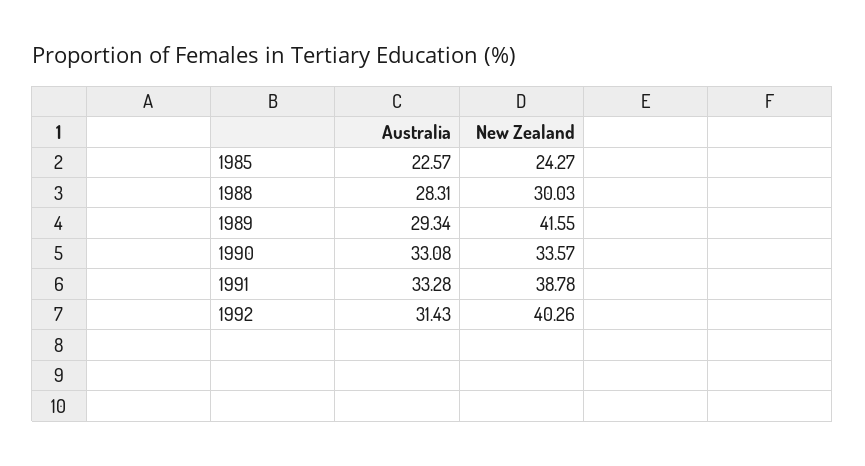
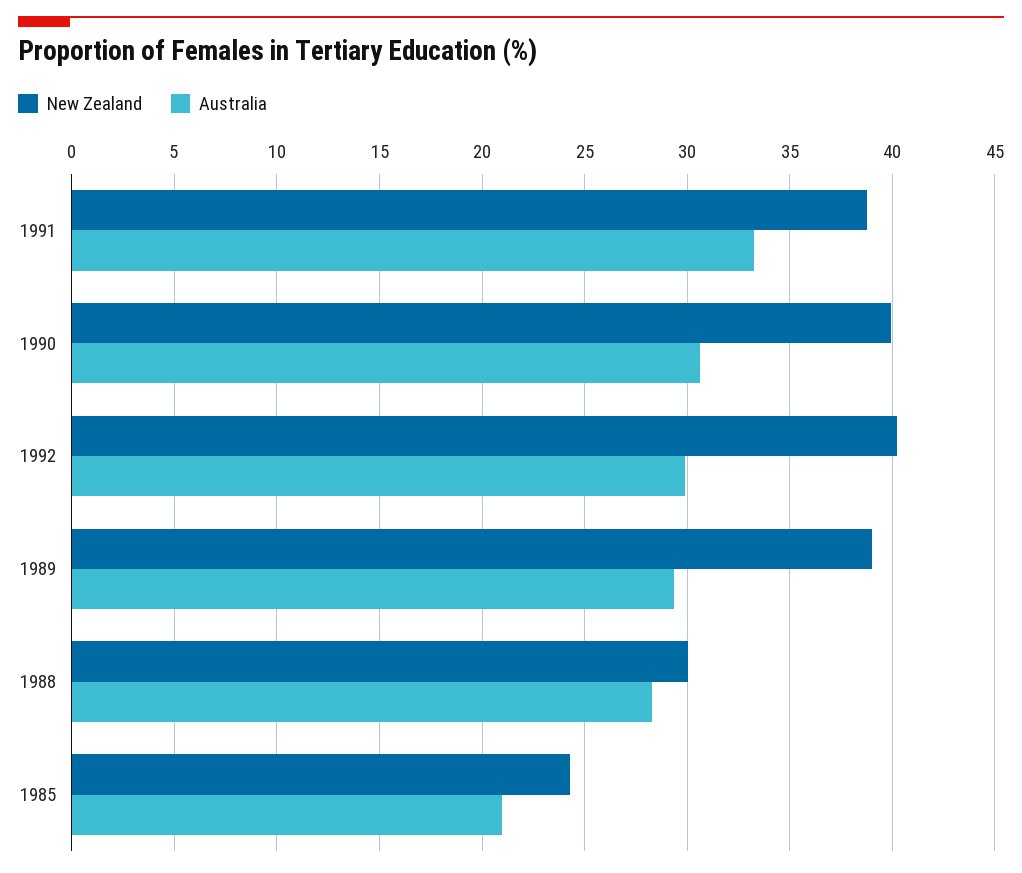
  {
    "Australia": {
-     "1985": 22.57,
+     "1985": 21,
      "1988": 28.31,
      "1989": 29.34,
-     "1990": 33.08,
+     "1990": 30.5,
      "1991": 33.28,
-     "1992": 31.43
+     "1992": 30
    },
    "New Zealand": {
      "1985": 24.27,
      "1988": 30.03,
-     "1989": 41.55,
+     "1989": 39,
-     "1990": 33.57,
+     "1990": 40,
      "1991": 38.78,
      "1992": 40.26
    }
  }

